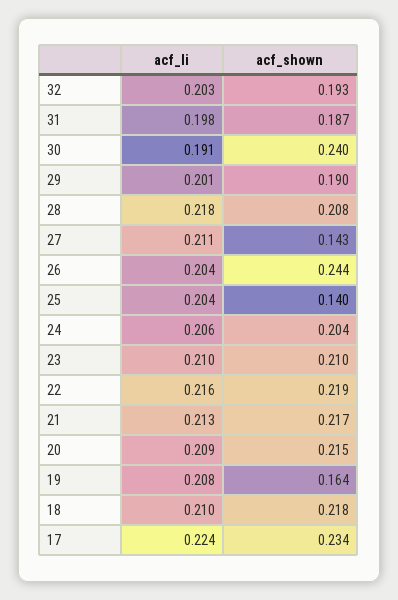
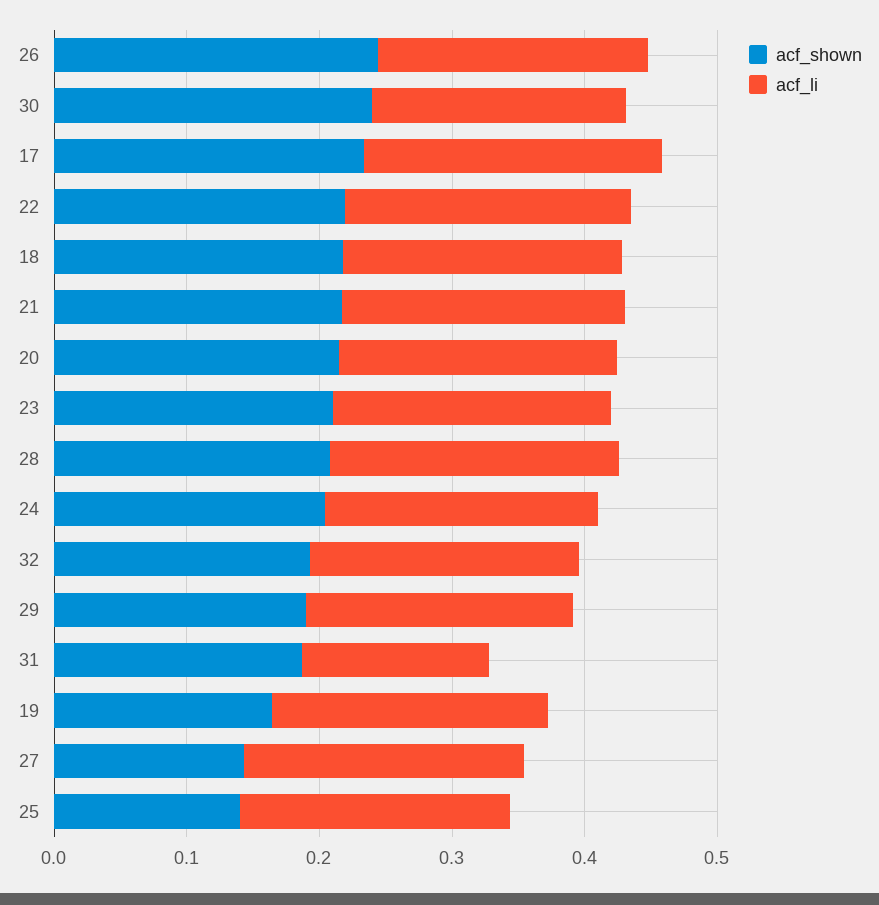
  {
    "acf_li": {
      "32": 0.203,
-     "31": 0.198,
+     "31": 0.14,
      "30": 0.191,
      "29": 0.201,
      "28": 0.218,
      "27": 0.211,
      "26": 0.204,
      "25": 0.204,
      "24": 0.206,
      "23": 0.21,
      "22": 0.216,
      "21": 0.213,
      "20": 0.209,
      "19": 0.208,
      "18": 0.21,
      "17": 0.224
    },
    "acf_shown": {
      "32": 0.193,
      "31": 0.187,
      "30": 0.24,
      "29": 0.19,
      "28": 0.208,
      "27": 0.143,
      "26": 0.244,
      "25": 0.14,
      "24": 0.204,
      "23": 0.21,
      "22": 0.219,
      "21": 0.217,
      "20": 0.215,
      "19": 0.164,
      "18": 0.218,
      "17": 0.234
    }
  }

